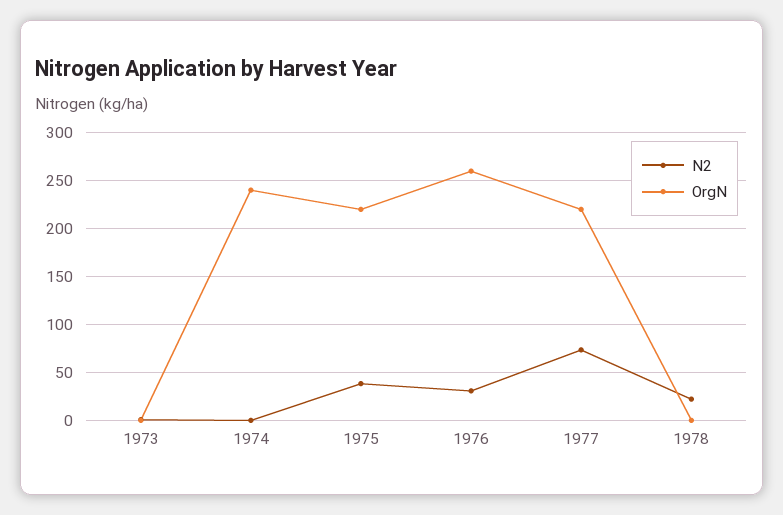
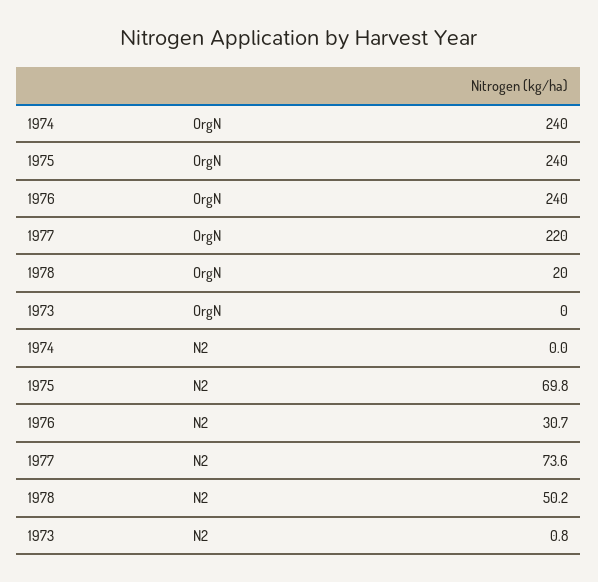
  {
    "N2": {
      "1973": 0.8,
      "1974": 0,
-     "1975": 40,
+     "1975": 69.8,
      "1976": 30.7,
      "1977": 73.6,
-     "1978": 20
+     "1978": 50.2
    },
    "OrgN": {
      "1973": 0,
      "1974": 240,
-     "1975": 220,
+     "1975": 240,
-     "1976": 260,
+     "1976": 240,
      "1977": 220,
-     "1978": 0
+     "1978": 20
    }
  }

